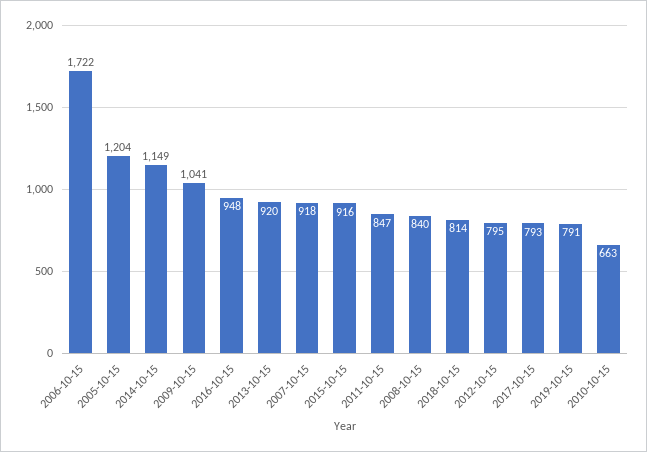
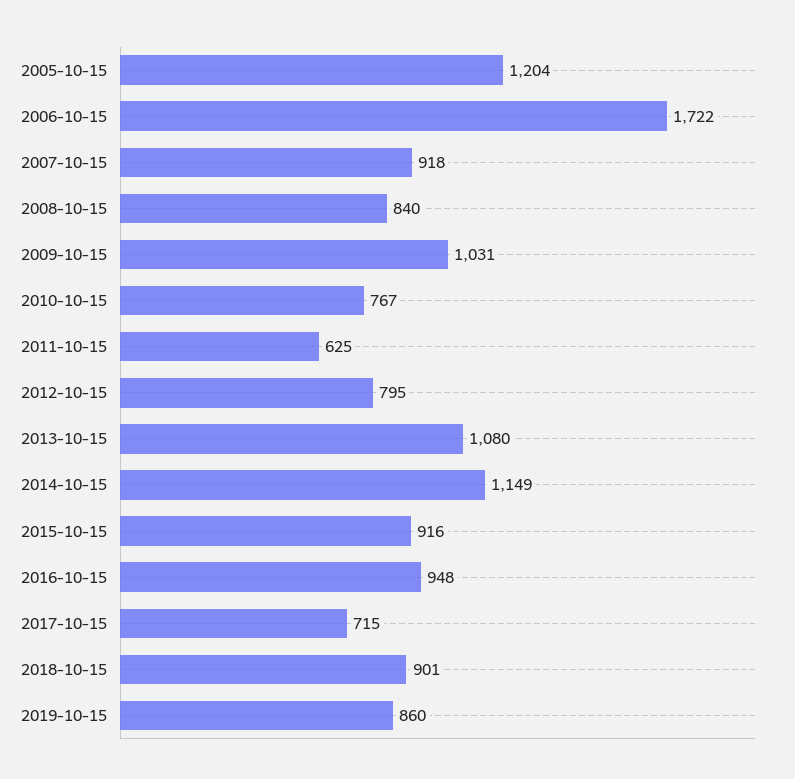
  {
    "2006-10-15": 1722,
    "2005-10-15": 1204,
    "2014-10-15": 1149,
-   "2009-10-15": 1041,
+   "2009-10-15": 1031,
    "2016-10-15": 948,
-   "2013-10-15": 920,
+   "2013-10-15": 1080,
    "2007-10-15": 918,
    "2015-10-15": 916,
-   "2011-10-15": 847,
+   "2011-10-15": 625,
    "2008-10-15": 840,
-   "2018-10-15": 814,
+   "2018-10-15": 901,
    "2012-10-15": 795,
-   "2017-10-15": 793,
+   "2017-10-15": 715,
-   "2019-10-15": 791,
+   "2019-10-15": 860,
-   "2010-10-15": 663
+   "2010-10-15": 767
  }

